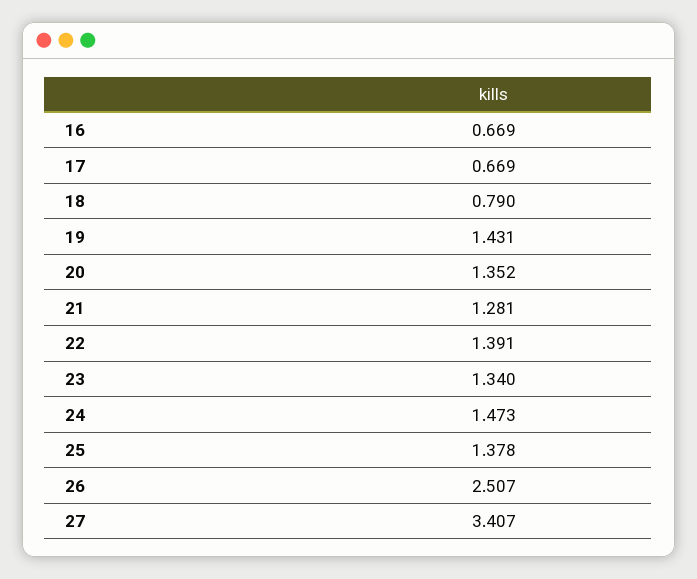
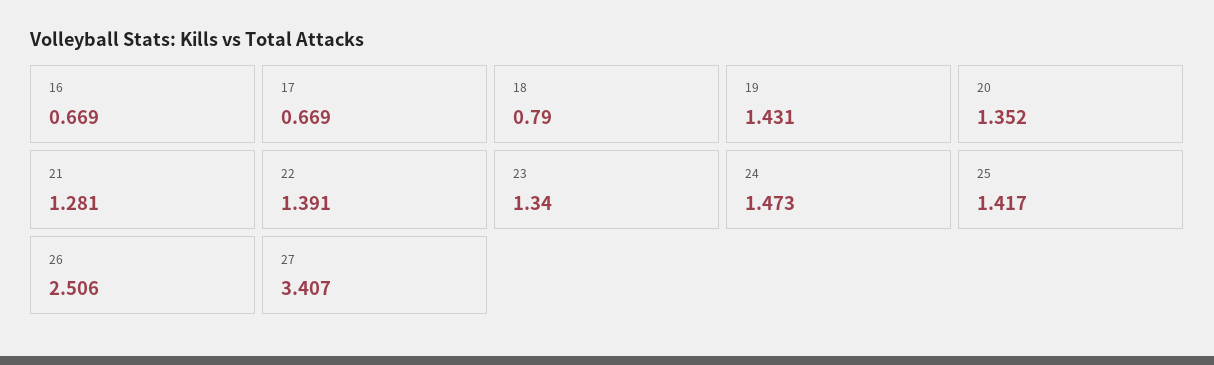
  {
    "16": 0.669,
    "17": 0.669,
    "18": 0.79,
    "19": 1.431,
    "20": 1.352,
    "21": 1.281,
    "22": 1.391,
    "23": 1.34,
    "24": 1.473,
-   "25": 1.378,
+   "25": 1.417,
-   "26": 2.507,
+   "26": 2.506,
    "27": 3.407
  }

